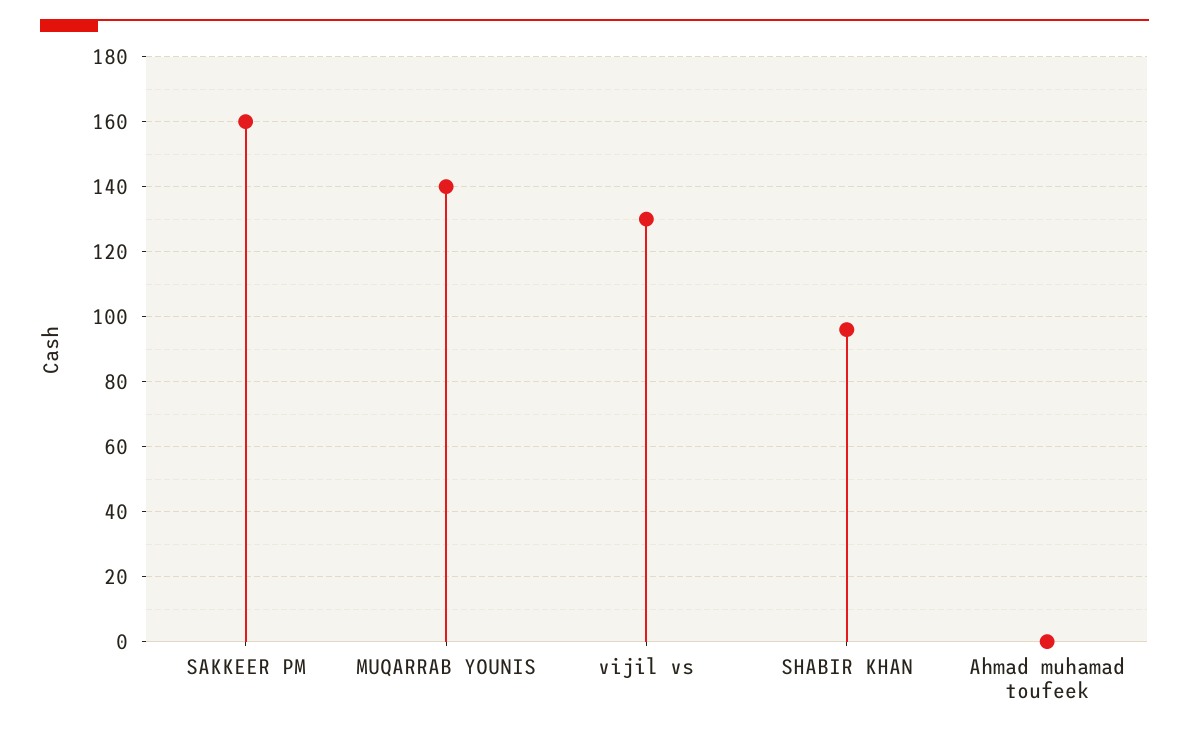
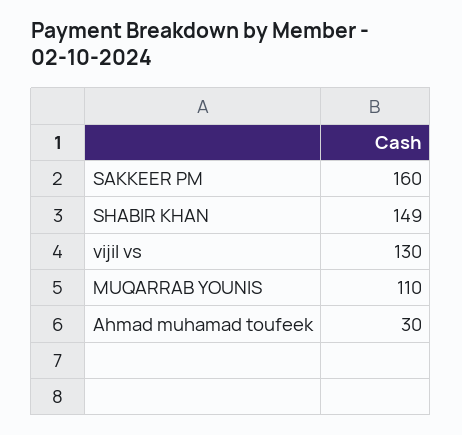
  {
    "SAKKEER PM": 160,
-   "MUQARRAB YOUNIS": 140,
+   "MUQARRAB YOUNIS": 110,
    "vijil vs": 130,
-   "SHABIR KHAN": 95,
+   "SHABIR KHAN": 149,
-   "Ahmad muhamad toufeek": 0
+   "Ahmad muhamad toufeek": 30
  }

